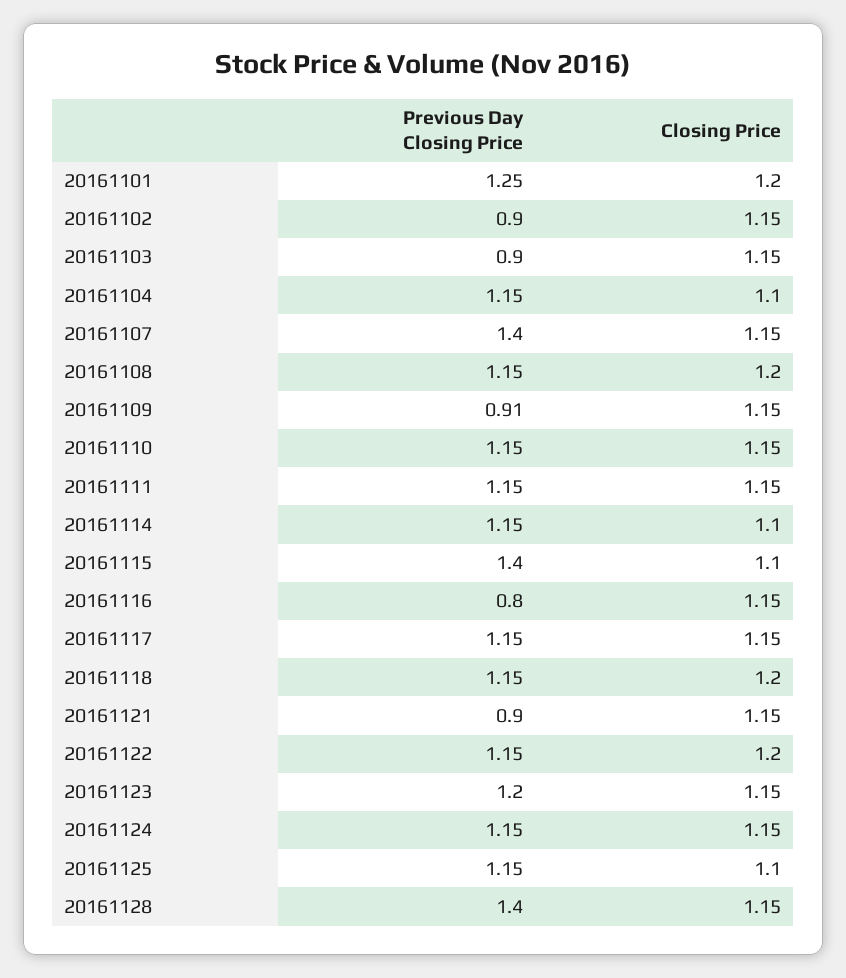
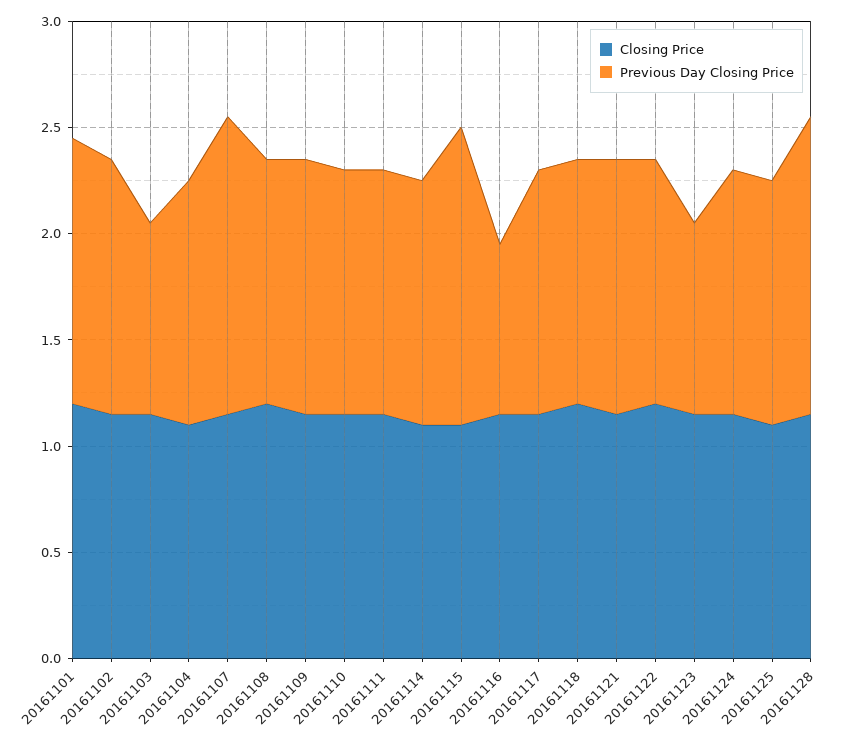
  {
    "Previous Day Closing Price": {
      "20161101": 1.25,
-     "20161102": 0.9,
+     "20161102": 1.2,
      "20161103": 0.9,
      "20161104": 1.15,
      "20161107": 1.4,
      "20161108": 1.15,
-     "20161109": 0.91,
+     "20161109": 1.2,
      "20161110": 1.15,
      "20161111": 1.15,
      "20161114": 1.15,
      "20161115": 1.4,
      "20161116": 0.8,
      "20161117": 1.15,
      "20161118": 1.15,
-     "20161121": 0.9,
+     "20161121": 1.2,
      "20161122": 1.15,
-     "20161123": 1.2,
+     "20161123": 0.9,
      "20161124": 1.15,
      "20161125": 1.15,
      "20161128": 1.4
    },
    "Closing Price": {
      "20161101": 1.2,
      "20161102": 1.15,
      "20161103": 1.15,
      "20161104": 1.1,
      "20161107": 1.15,
      "20161108": 1.2,
      "20161109": 1.15,
      "20161110": 1.15,
      "20161111": 1.15,
      "20161114": 1.1,
      "20161115": 1.1,
      "20161116": 1.15,
      "20161117": 1.15,
      "20161118": 1.2,
      "20161121": 1.15,
      "20161122": 1.2,
      "20161123": 1.15,
      "20161124": 1.15,
      "20161125": 1.1,
      "20161128": 1.15
    }
  }

